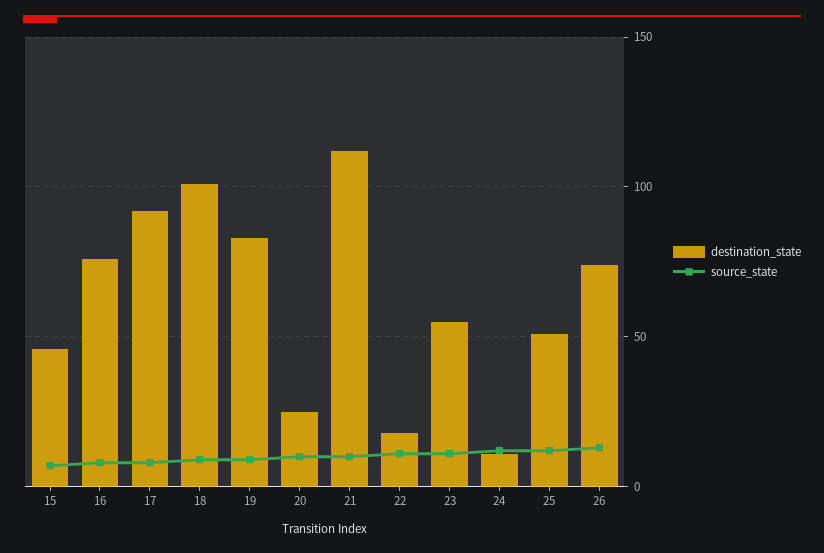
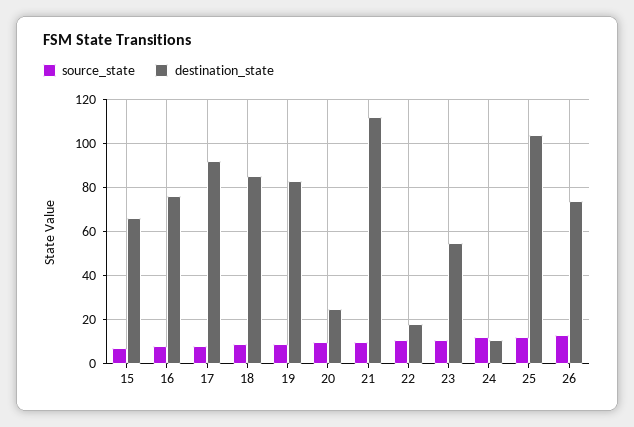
  {
    "destination_state": {
-     "15": 45,
+     "15": 65,
      "16": 75,
      "17": 90,
-     "18": 100,
+     "18": 85,
      "19": 85,
      "20": 25,
      "21": 110,
      "22": 20,
      "23": 55,
      "24": 10,
-     "25": 50,
+     "25": 105,
      "26": 75
    },
    "source_state": {
      "15": 5,
      "16": 10,
      "17": 10,
      "18": 10,
      "19": 10,
      "20": 10,
      "21": 10,
      "22": 10,
      "23": 10,
      "24": 10,
      "25": 10,
      "26": 15
    }
  }

